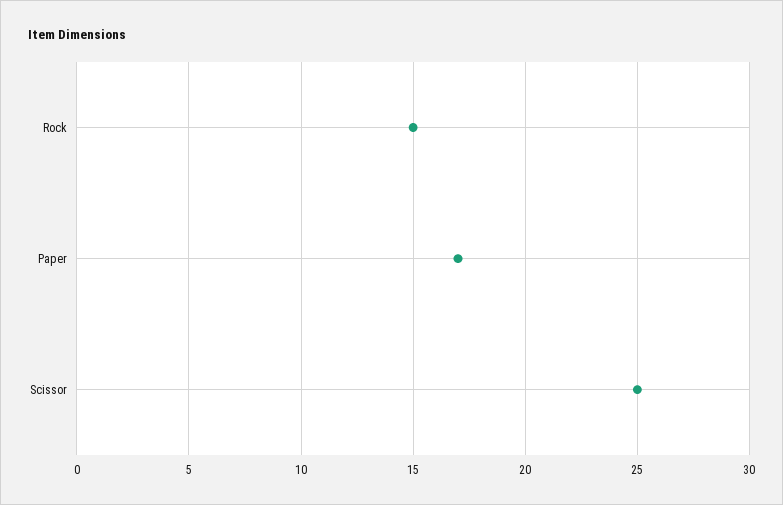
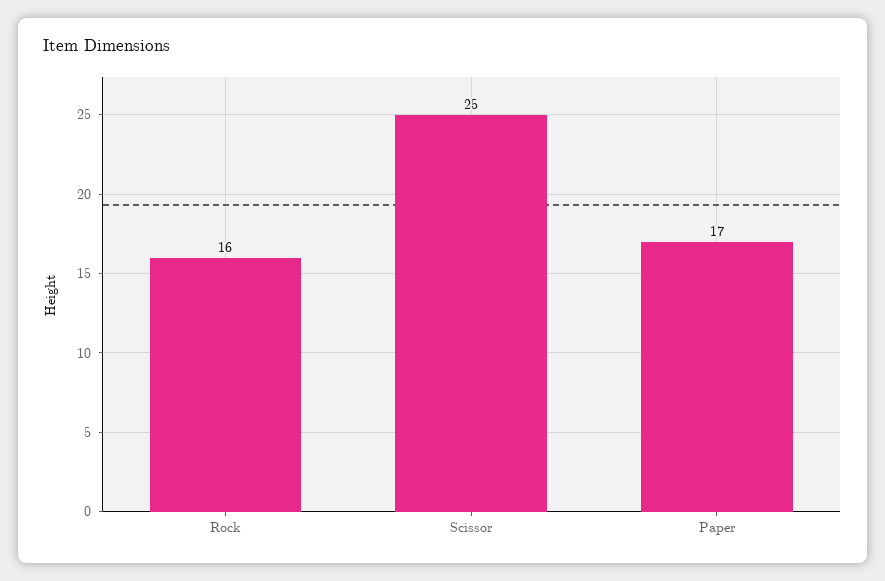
  {
-   "Rock": 15,
+   "Rock": 16,
    "Paper": 17,
    "Scissor": 25
  }

